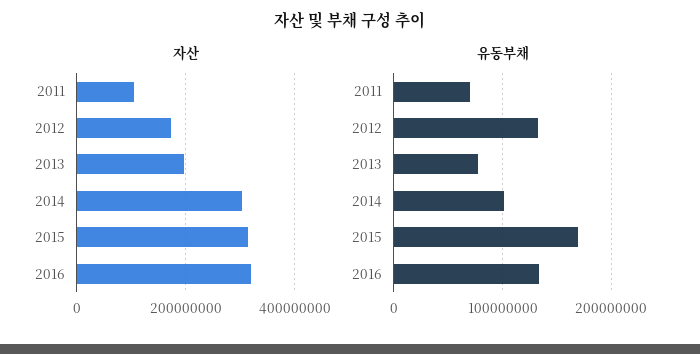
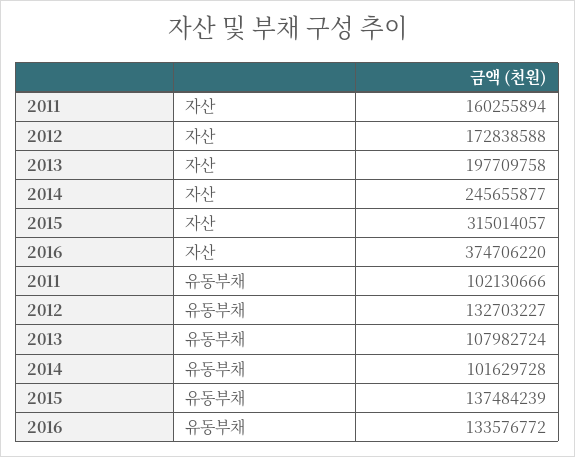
  {
    "자산": {
-     "2011": 100000000,
+     "2011": 160255894,
      "2012": 172838588,
      "2013": 197709758,
-     "2014": 300000000,
+     "2014": 245655877,
      "2015": 315014057,
-     "2016": 320000000
+     "2016": 374706220
    },
    "유동부채": {
-     "2011": 70000000,
+     "2011": 102130666,
      "2012": 132703227,
-     "2013": 80000000,
+     "2013": 107982724,
      "2014": 101629728,
-     "2015": 170000000,
+     "2015": 137484239,
      "2016": 133576772
    }
  }

